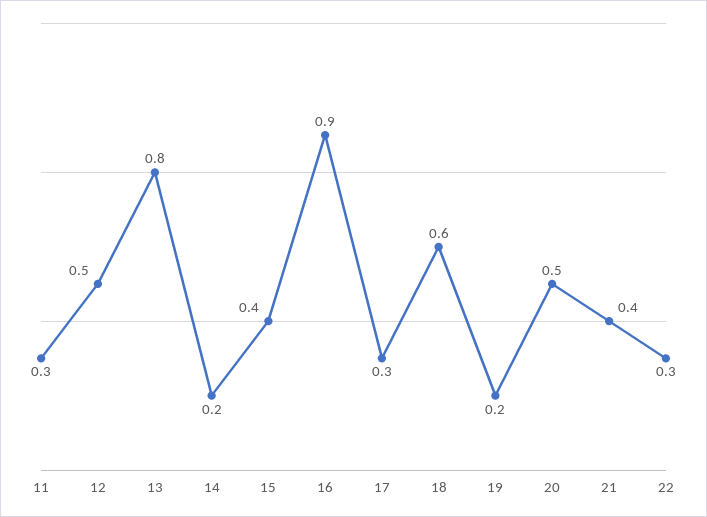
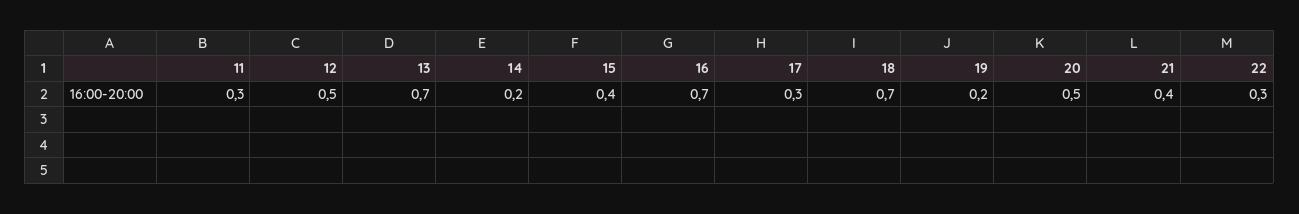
  {
    "11": 0.3,
    "12": 0.5,
-   "13": 0.8,
+   "13": 0.7,
    "14": 0.2,
    "15": 0.4,
-   "16": 0.9,
+   "16": 0.7,
    "17": 0.3,
-   "18": 0.6,
+   "18": 0.7,
    "19": 0.2,
    "20": 0.5,
    "21": 0.4,
    "22": 0.3
  }

